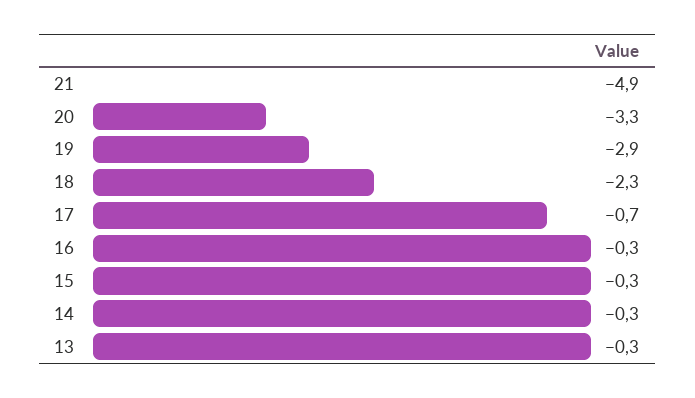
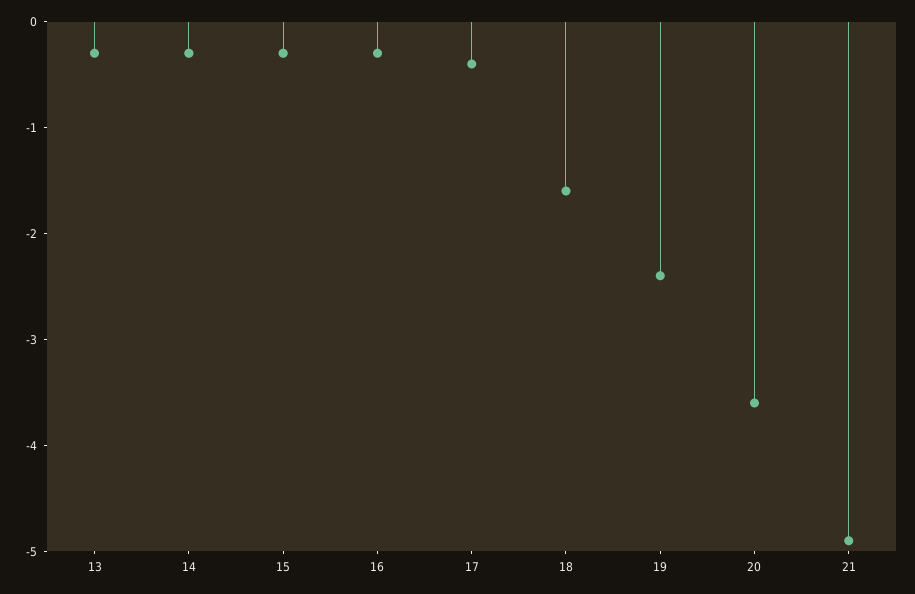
  {
    "21": -4.9,
-   "20": -3.3,
+   "20": -3.6,
-   "19": -2.9,
+   "19": -2.4,
-   "18": -2.3,
+   "18": -1.6,
-   "17": -0.7,
+   "17": -0.4,
    "16": -0.3,
    "15": -0.3,
    "14": -0.3,
    "13": -0.3
  }

